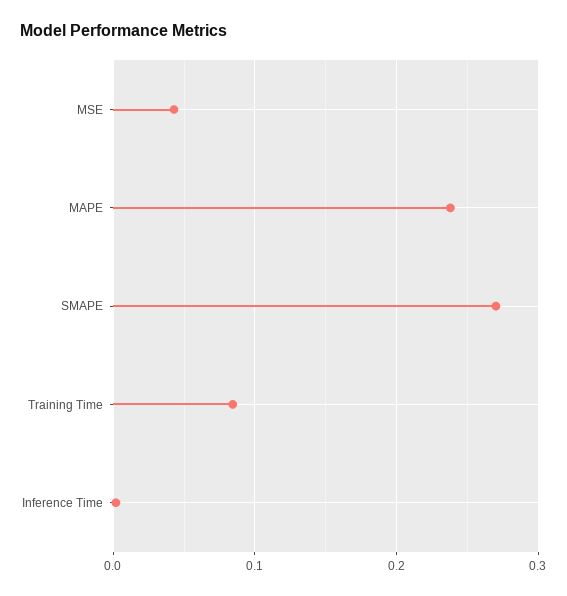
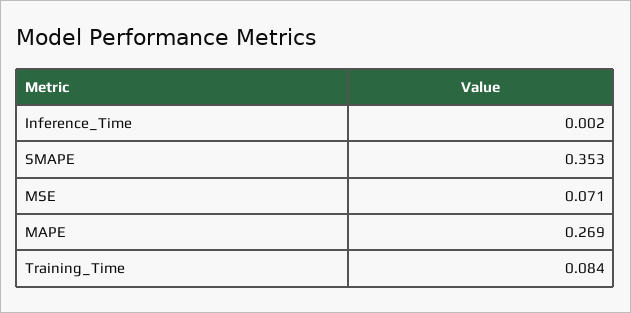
  {
-   "MSE": 0.04,
+   "MSE": 0.071,
-   "MAPE": 0.24,
+   "MAPE": 0.269,
-   "SMAPE": 0.27,
+   "SMAPE": 0.353,
    "Training Time": 0.084,
    "Inference Time": 0.002
  }

